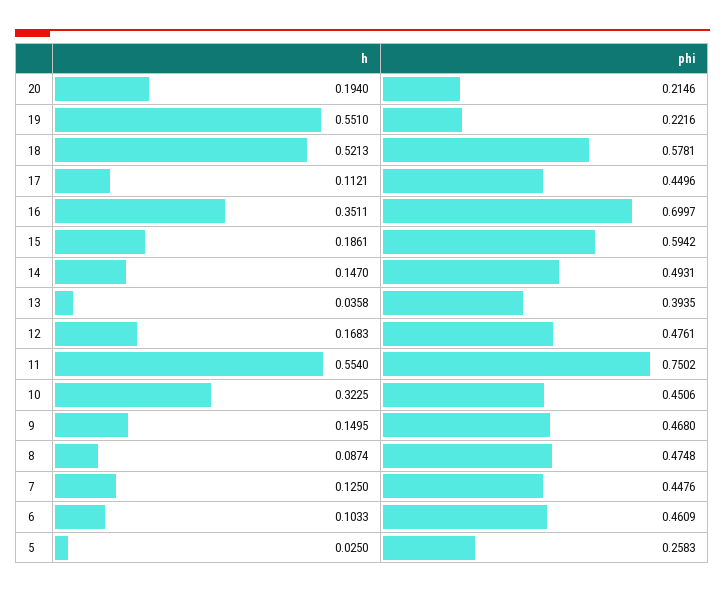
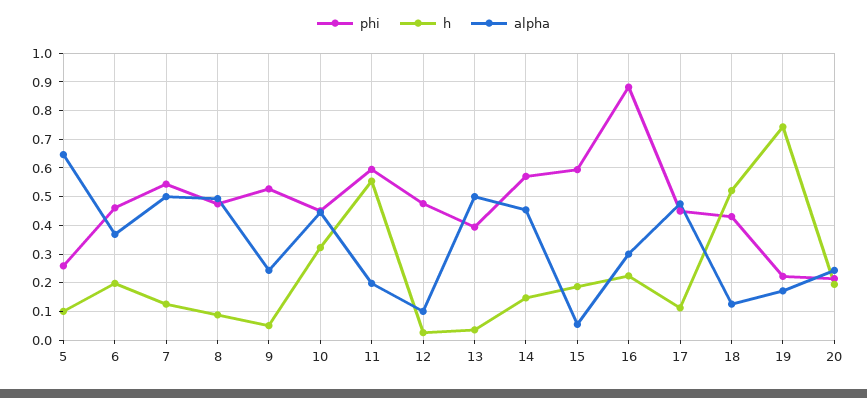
  {
    "h": {
      "20": 0.194,
-     "19": 0.551,
+     "19": 0.75,
      "18": 0.5213,
      "17": 0.1121,
-     "16": 0.3511,
+     "16": 0.225,
      "15": 0.1861,
      "14": 0.147,
      "13": 0.0358,
-     "12": 0.1683,
+     "12": 0.025,
      "11": 0.554,
      "10": 0.3225,
-     "9": 0.1495,
+     "9": 0.05,
      "8": 0.0874,
      "7": 0.125,
-     "6": 0.1033,
+     "6": 0.2,
-     "5": 0.025
+     "5": 0.1
    },
    "phi": {
      "20": 0.2146,
      "19": 0.2216,
-     "18": 0.5781,
+     "18": 0.425,
      "17": 0.4496,
-     "16": 0.6997,
+     "16": 0.875,
      "15": 0.5942,
-     "14": 0.4931,
+     "14": 0.575,
      "13": 0.3935,
      "12": 0.4761,
-     "11": 0.7502,
+     "11": 0.6,
      "10": 0.4506,
-     "9": 0.468,
+     "9": 0.525,
      "8": 0.4748,
-     "7": 0.4476,
+     "7": 0.55,
      "6": 0.4609,
      "5": 0.2583
-   }
+   },
+   "alpha": {
+     "5": 0.65,
+     "6": 0.375,
+     "7": 0.5,
+     "8": 0.5,
+     "9": 0.25,
+     "10": 0.45,
+     "11": 0.2,
+     "12": 0.1,
+     "13": 0.5,
+     "14": 0.45,
+     "15": 0.05,
+     "16": 0.3,
+     "17": 0.475,
+     "18": 0.125,
+     "19": 0.175,
+     "20": 0.25
+   }
  }

